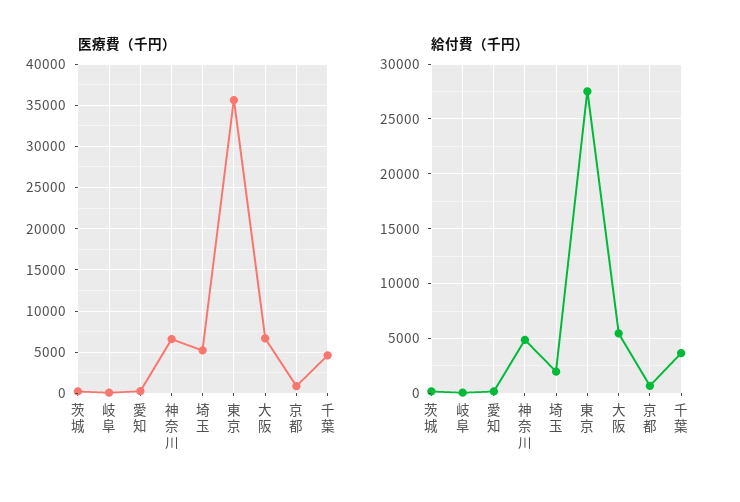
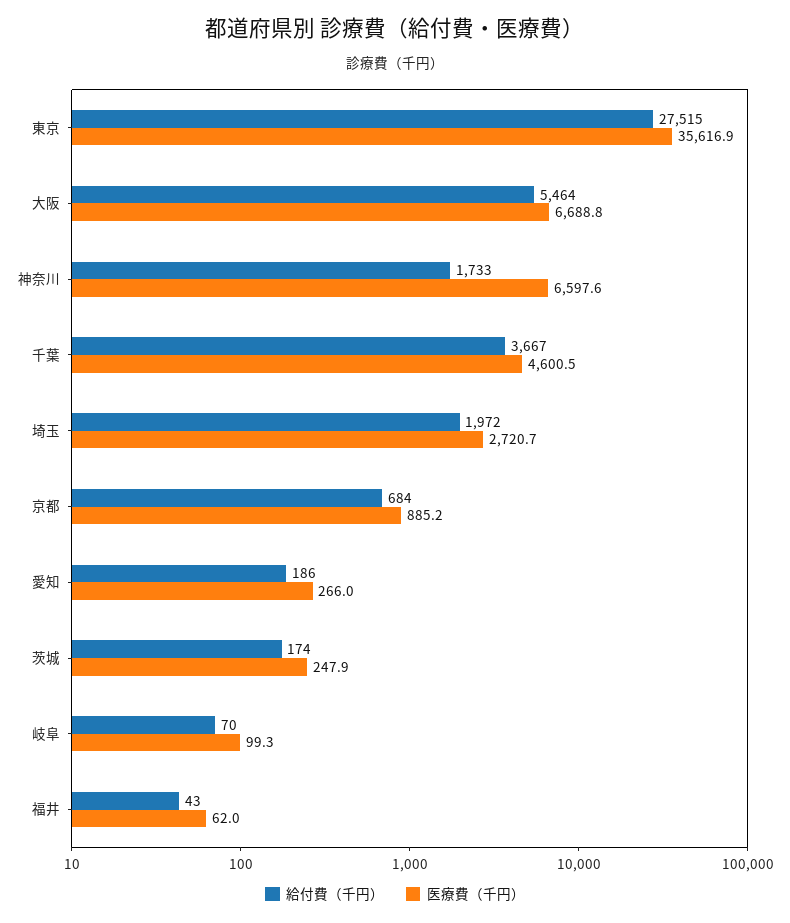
  {
    "医療費（千円）": {
      "茨城": 247.9,
      "岐阜": 99.3,
      "愛知": 266,
      "神奈川": 6597.6,
-     "埼玉": 5000,
+     "埼玉": 2720.7,
      "東京": 35616.9,
      "大阪": 6688.8,
      "京都": 885.2,
-     "千葉": 4600.5
+     "千葉": 4600.5,
+     "福井": 62
    },
    "給付費（千円）": {
      "茨城": 174,
      "岐阜": 70,
      "愛知": 186,
-     "神奈川": 5000,
+     "神奈川": 1733,
      "埼玉": 1972,
      "東京": 27515,
      "大阪": 5464,
      "京都": 684,
-     "千葉": 3667
+     "千葉": 3667,
+     "福井": 43
    }
  }

